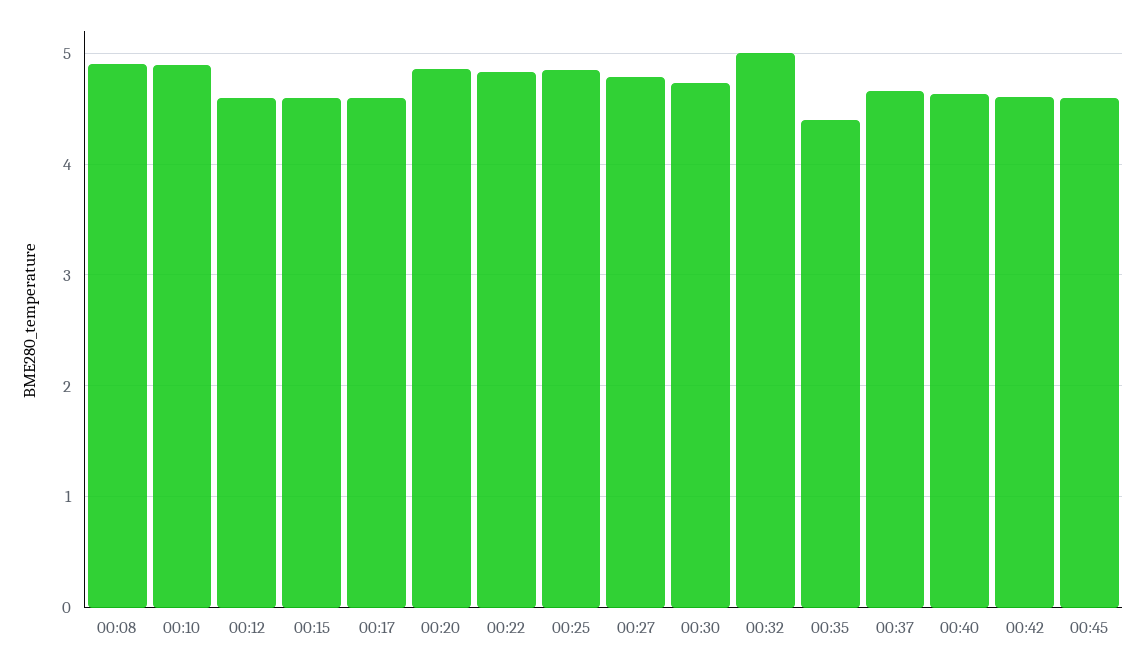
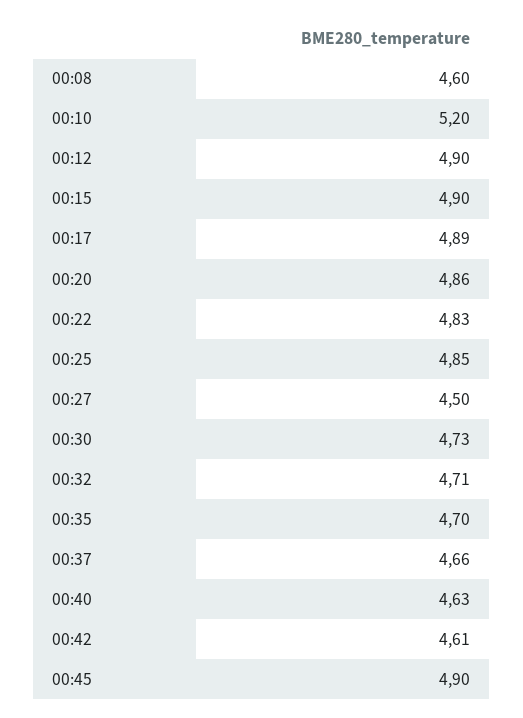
  {
-   "00:08": 4.9,
+   "00:08": 4.6,
-   "00:10": 4.9,
+   "00:10": 5.2,
-   "00:12": 4.6,
+   "00:12": 4.9,
-   "00:15": 4.6,
+   "00:15": 4.9,
-   "00:17": 4.6,
+   "00:17": 4.89,
    "00:20": 4.86,
    "00:22": 4.83,
    "00:25": 4.85,
-   "00:27": 4.8,
+   "00:27": 4.5,
    "00:30": 4.73,
-   "00:32": 5,
+   "00:32": 4.71,
-   "00:35": 4.4,
+   "00:35": 4.7,
    "00:37": 4.66,
    "00:40": 4.63,
    "00:42": 4.61,
-   "00:45": 4.6
+   "00:45": 4.9
  }

